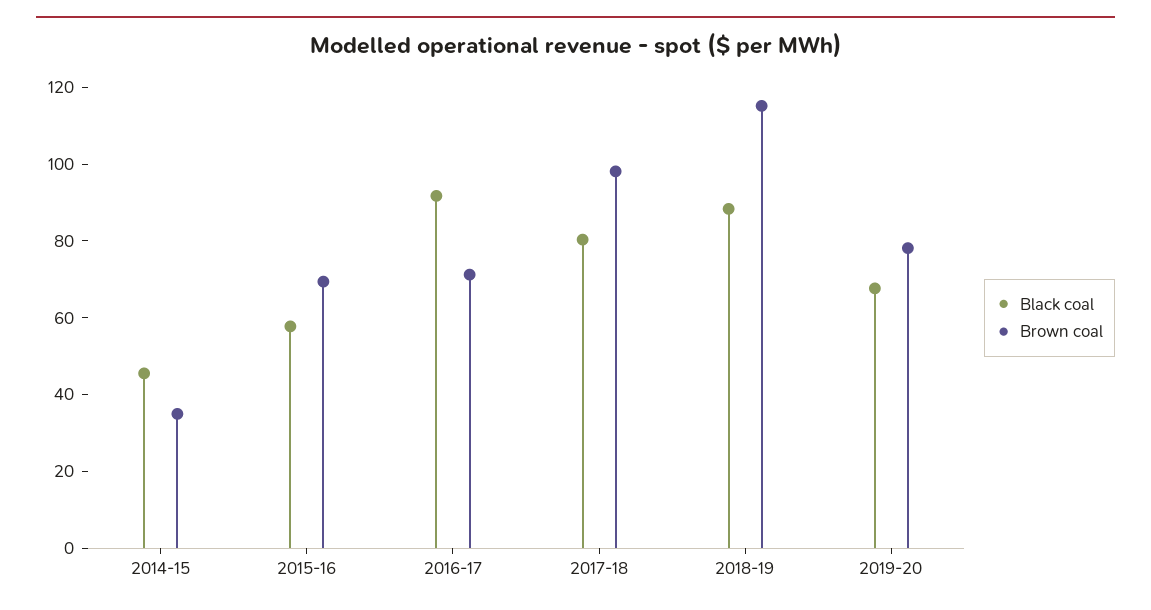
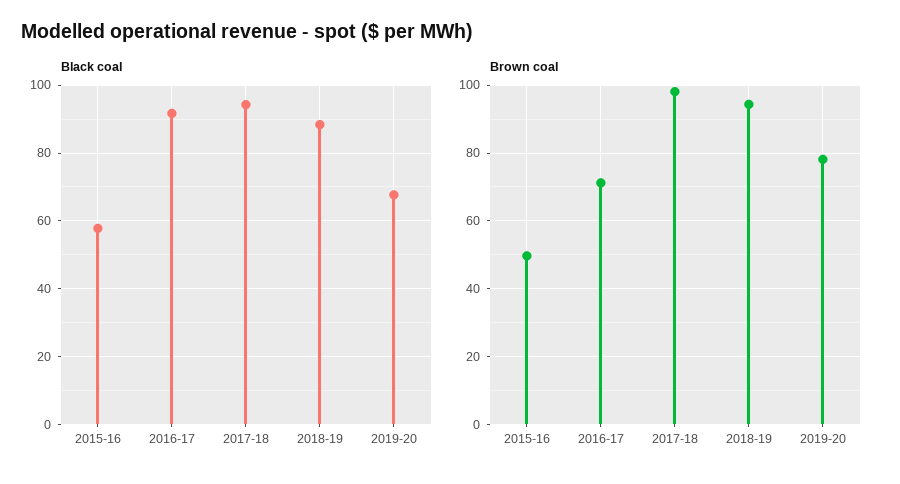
  {
    "Black coal": {
-     "2014-15": 45,
      "2015-16": 58,
      "2016-17": 92,
-     "2017-18": 80,
+     "2017-18": 94,
      "2018-19": 88,
      "2019-20": 68
    },
    "Brown coal": {
-     "2014-15": 35,
-     "2015-16": 70,
+     "2015-16": 50,
      "2016-17": 72,
      "2017-18": 98,
-     "2018-19": 115,
+     "2018-19": 94,
      "2019-20": 78
    }
  }

